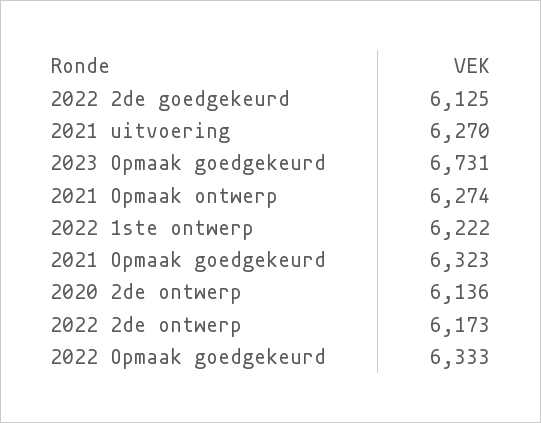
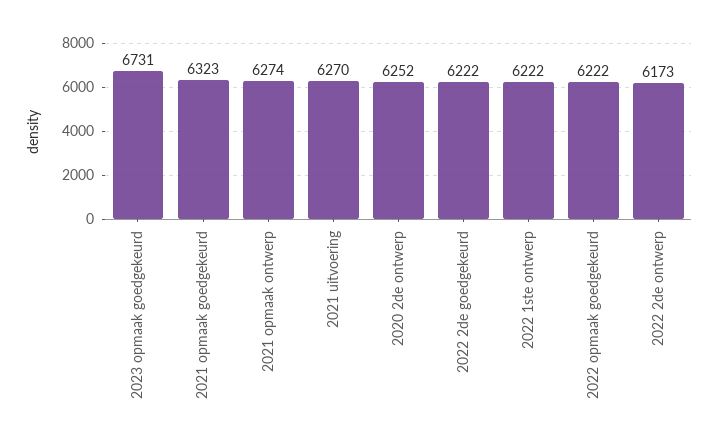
  {
-   "2022 2de goedgekeurd": 6125,
+   "2022 2de goedgekeurd": 6222,
    "2021 uitvoering": 6270,
    "2023 Opmaak goedgekeurd": 6731,
    "2021 Opmaak ontwerp": 6274,
    "2022 1ste ontwerp": 6222,
    "2021 Opmaak goedgekeurd": 6323,
-   "2020 2de ontwerp": 6136,
+   "2020 2de ontwerp": 6252,
    "2022 2de ontwerp": 6173,
-   "2022 Opmaak goedgekeurd": 6333
+   "2022 Opmaak goedgekeurd": 6222
  }

